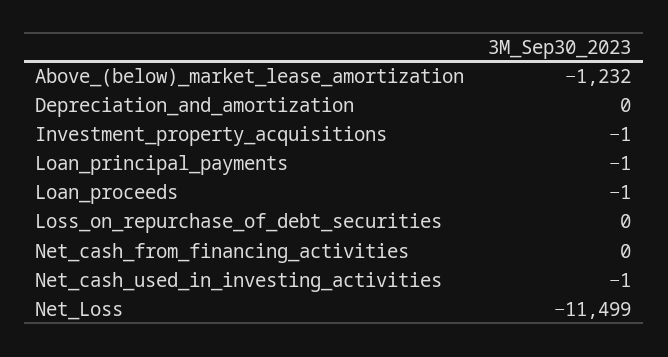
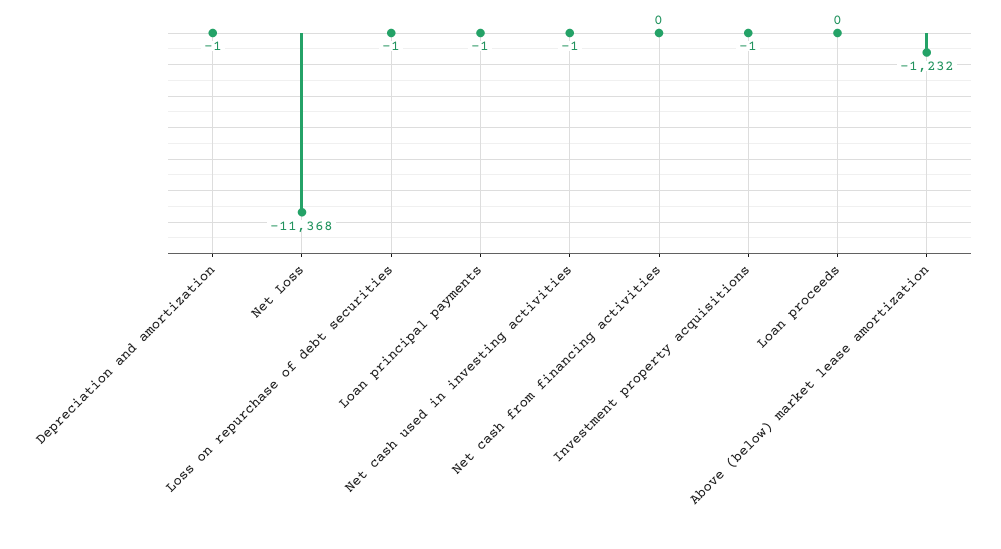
  {
    "Above_(below)_market_lease_amortization": -1232,
-   "Depreciation_and_amortization": 0,
+   "Depreciation_and_amortization": -1,
    "Investment_property_acquisitions": -1,
    "Loan_principal_payments": -1,
-   "Loan_proceeds": -1,
+   "Loan_proceeds": 0,
-   "Loss_on_repurchase_of_debt_securities": 0,
+   "Loss_on_repurchase_of_debt_securities": -1,
    "Net_cash_from_financing_activities": 0,
    "Net_cash_used_in_investing_activities": -1,
-   "Net_Loss": -11499
+   "Net_Loss": -11368
  }

